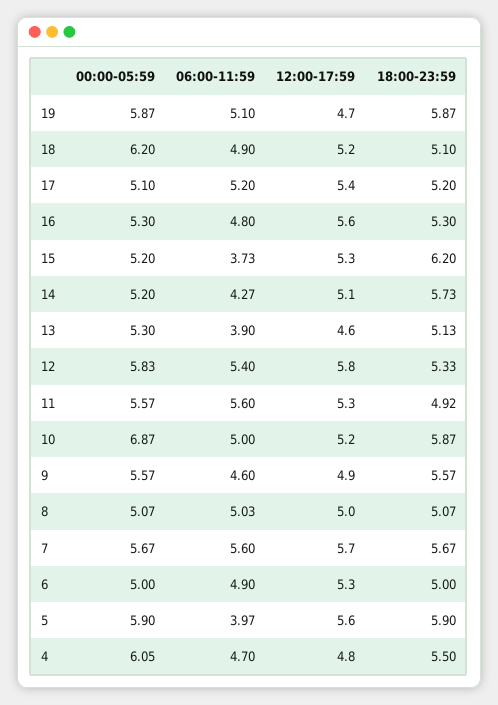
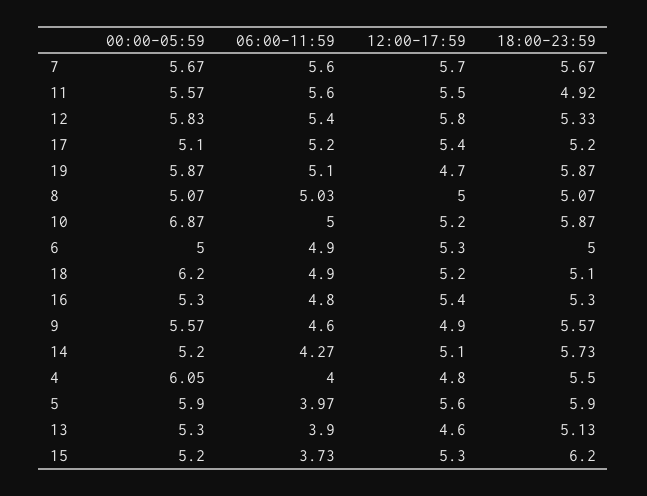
  {
    "00:00-05:59": {
      "19": 5.87,
      "18": 6.2,
      "17": 5.1,
      "16": 5.3,
      "15": 5.2,
      "14": 5.2,
      "13": 5.3,
      "12": 5.83,
      "11": 5.57,
      "10": 6.87,
      "9": 5.57,
      "8": 5.07,
      "7": 5.67,
      "6": 5,
      "5": 5.9,
      "4": 6.05
    },
    "06:00-11:59": {
      "19": 5.1,
      "18": 4.9,
      "17": 5.2,
      "16": 4.8,
      "15": 3.73,
      "14": 4.27,
      "13": 3.9,
      "12": 5.4,
      "11": 5.6,
      "10": 5,
      "9": 4.6,
      "8": 5.03,
      "7": 5.6,
      "6": 4.9,
      "5": 3.97,
-     "4": 4.7
+     "4": 4
    },
    "12:00-17:59": {
      "19": 4.7,
      "18": 5.2,
      "17": 5.4,
-     "16": 5.6,
+     "16": 5.4,
      "15": 5.3,
      "14": 5.1,
      "13": 4.6,
      "12": 5.8,
-     "11": 5.3,
+     "11": 5.5,
      "10": 5.2,
      "9": 4.9,
      "8": 5,
      "7": 5.7,
      "6": 5.3,
      "5": 5.6,
      "4": 4.8
    },
    "18:00-23:59": {
      "19": 5.87,
      "18": 5.1,
      "17": 5.2,
      "16": 5.3,
      "15": 6.2,
      "14": 5.73,
      "13": 5.13,
      "12": 5.33,
      "11": 4.92,
      "10": 5.87,
      "9": 5.57,
      "8": 5.07,
      "7": 5.67,
      "6": 5,
      "5": 5.9,
      "4": 5.5
    }
  }

